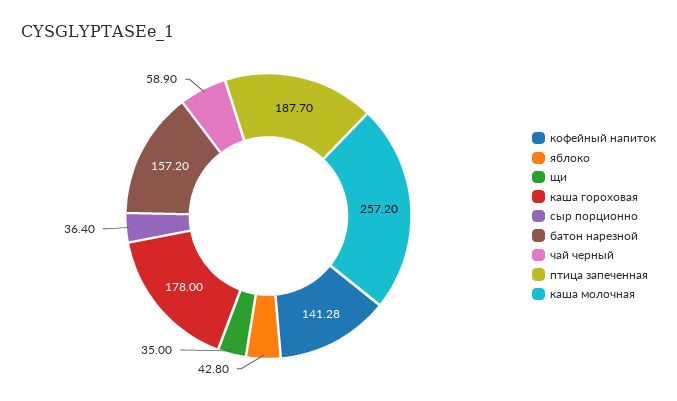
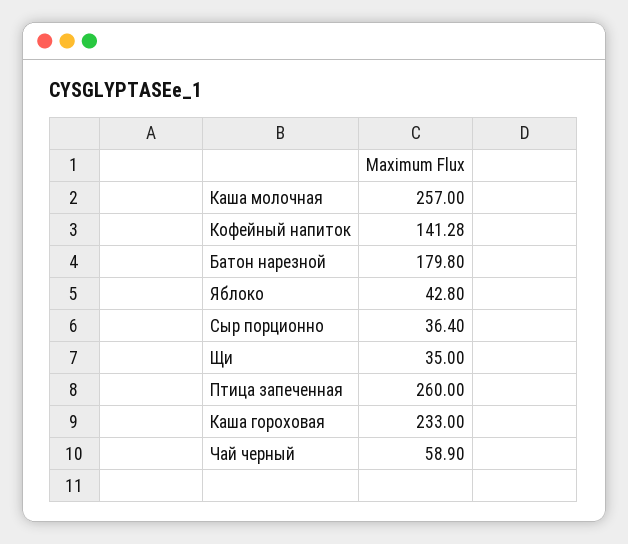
  {
    "кофейный напиток": 141.28,
    "яблоко": 42.8,
    "щи": 35,
-   "каша гороховая": 178,
+   "каша гороховая": 233,
    "сыр порционно": 36.4,
-   "батон нарезной": 157.2,
+   "батон нарезной": 179.8,
    "чай черный": 58.9,
-   "птица запеченная": 187.7,
+   "птица запеченная": 260,
-   "каша молочная": 257.2
+   "каша молочная": 257
  }

